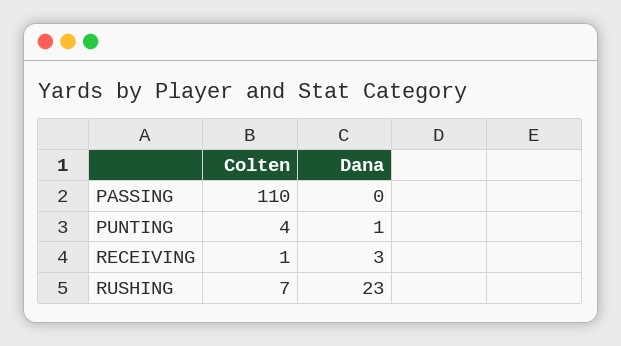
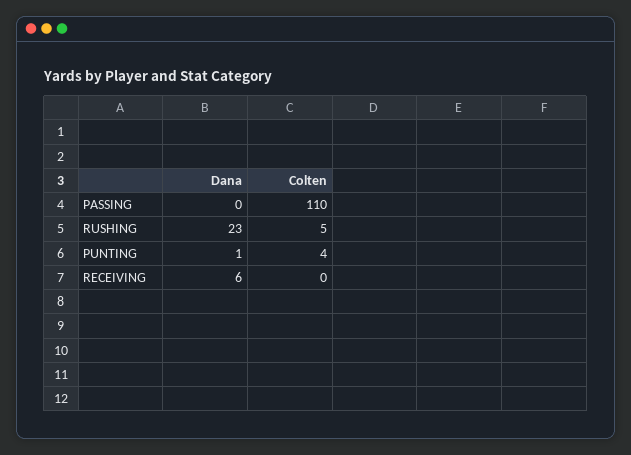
  {
    "Colten": {
      "PASSING": 110,
      "PUNTING": 4,
-     "RECEIVING": 1,
+     "RECEIVING": 0,
-     "RUSHING": 7
+     "RUSHING": 5
    },
    "Dana": {
      "PASSING": 0,
      "PUNTING": 1,
-     "RECEIVING": 3,
+     "RECEIVING": 6,
      "RUSHING": 23
    }
  }

